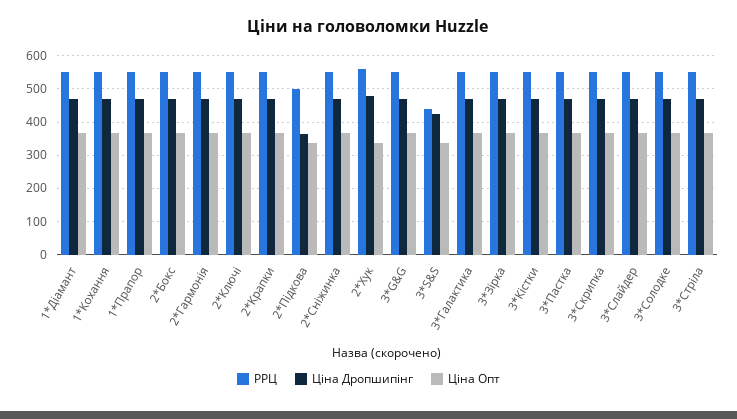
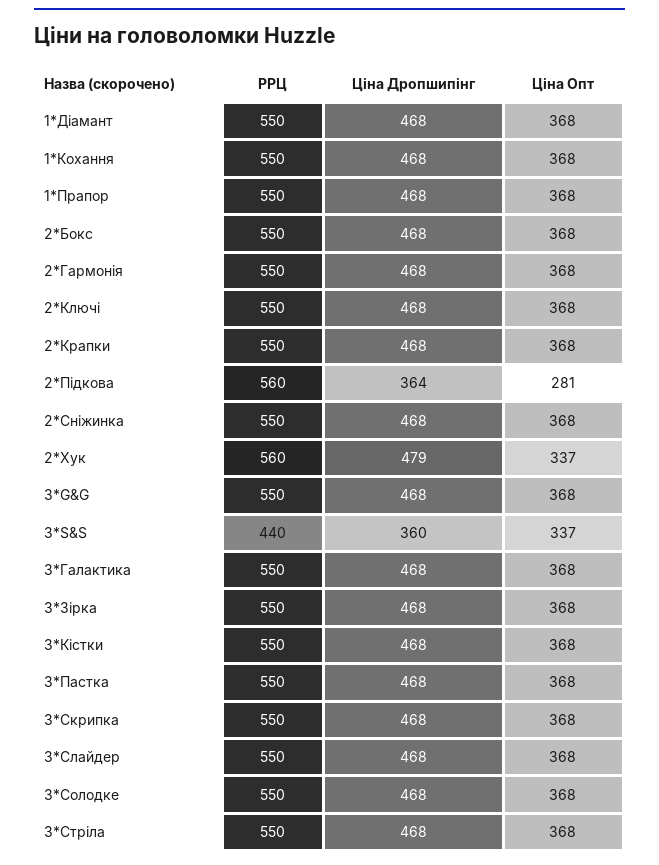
  {
    "РРЦ": {
      "1*Діамант": 550,
      "1*Кохання": 550,
      "1*Прапор": 550,
      "2*Бокс": 550,
      "2*Гармонія": 550,
      "2*Ключі": 550,
      "2*Крапки": 550,
-     "2*Підкова": 500,
+     "2*Підкова": 560,
      "2*Сніжинка": 550,
      "2*Хук": 560,
      "3*G&G": 550,
      "3*S&S": 440,
      "3*Галактика": 550,
      "3*Зірка": 550,
      "3*Кістки": 550,
      "3*Пастка": 550,
      "3*Скрипка": 550,
      "3*Слайдер": 550,
      "3*Солодке": 550,
      "3*Стріла": 550
    },
    "Ціна Дропшипінг": {
      "1*Діамант": 468,
      "1*Кохання": 468,
      "1*Прапор": 468,
      "2*Бокс": 468,
      "2*Гармонія": 468,
      "2*Ключі": 468,
      "2*Крапки": 468,
      "2*Підкова": 364,
      "2*Сніжинка": 468,
      "2*Хук": 479,
      "3*G&G": 468,
-     "3*S&S": 420,
+     "3*S&S": 360,
      "3*Галактика": 468,
      "3*Зірка": 468,
      "3*Кістки": 468,
      "3*Пастка": 468,
      "3*Скрипка": 468,
      "3*Слайдер": 468,
      "3*Солодке": 468,
      "3*Стріла": 468
    },
    "Ціна Опт": {
      "1*Діамант": 368,
      "1*Кохання": 368,
      "1*Прапор": 368,
      "2*Бокс": 368,
      "2*Гармонія": 368,
      "2*Ключі": 368,
      "2*Крапки": 368,
-     "2*Підкова": 340,
+     "2*Підкова": 281,
      "2*Сніжинка": 368,
      "2*Хук": 337,
      "3*G&G": 368,
      "3*S&S": 337,
      "3*Галактика": 368,
      "3*Зірка": 368,
      "3*Кістки": 368,
      "3*Пастка": 368,
      "3*Скрипка": 368,
      "3*Слайдер": 368,
      "3*Солодке": 368,
      "3*Стріла": 368
    }
  }

